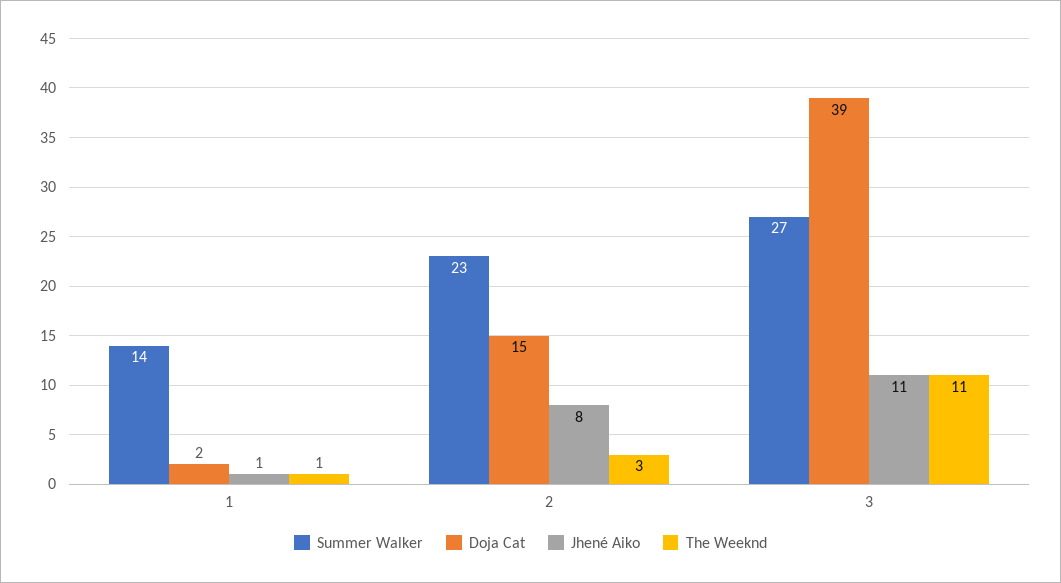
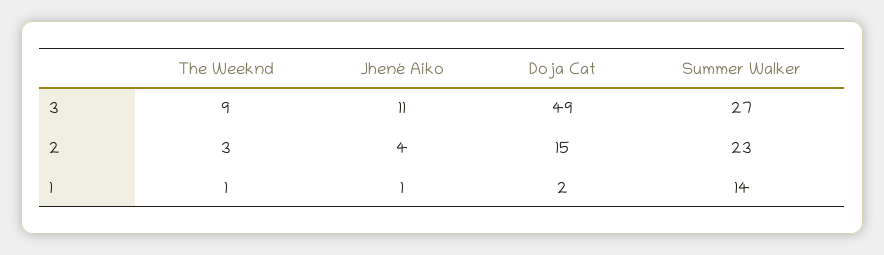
  {
    "Summer Walker": {
      "1": 14,
      "2": 23,
      "3": 27
    },
    "Doja Cat": {
      "1": 2,
      "2": 15,
-     "3": 39
+     "3": 49
    },
    "Jhené Aiko": {
      "1": 1,
-     "2": 8,
+     "2": 4,
      "3": 11
    },
    "The Weeknd": {
      "1": 1,
      "2": 3,
-     "3": 11
+     "3": 9
    }
  }

